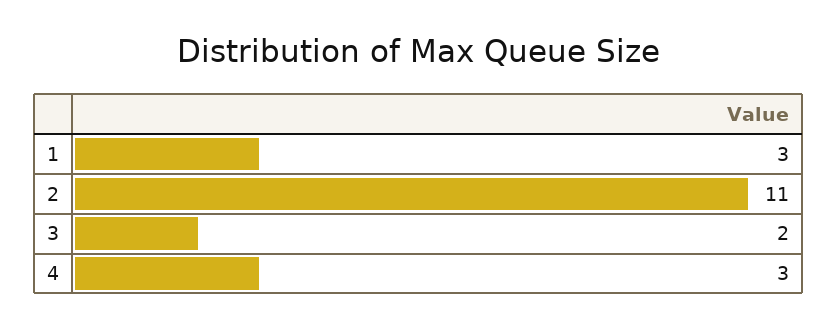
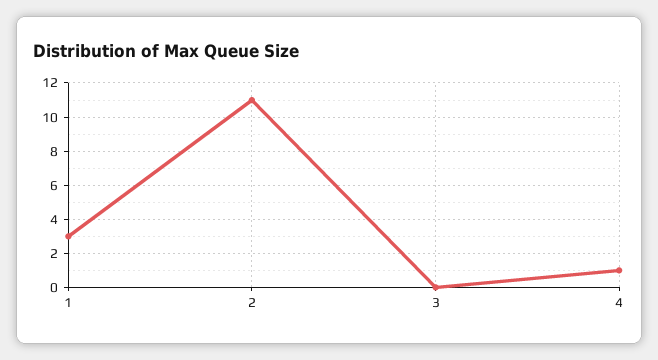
  {
    "1": 3,
    "2": 11,
-   "3": 2,
+   "3": 0,
-   "4": 3
+   "4": 1
  }

